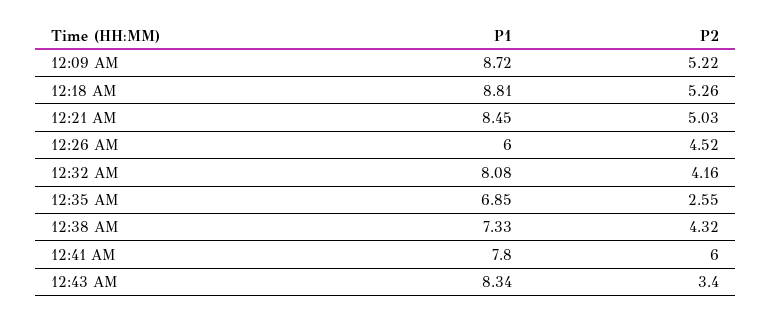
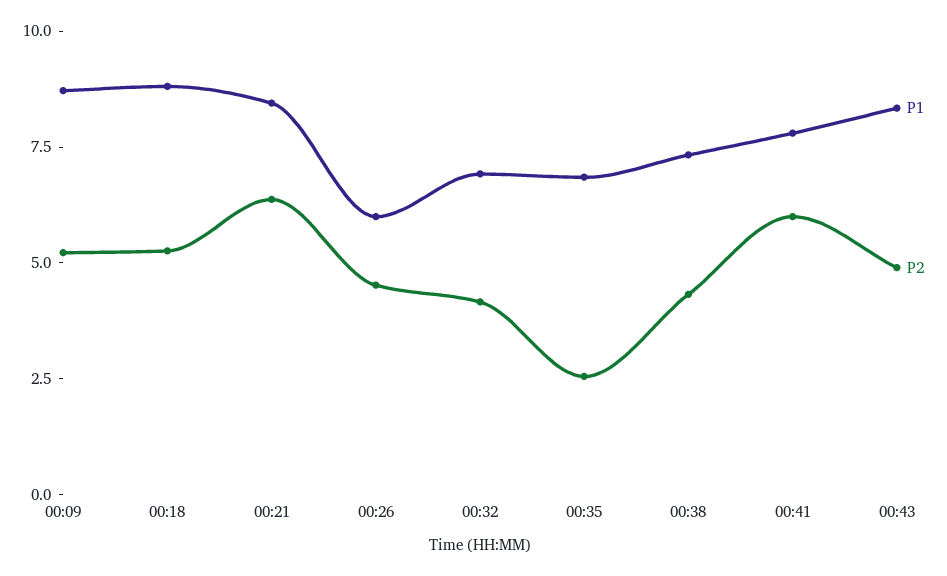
  {
    "P1": {
      "12:09 AM": 8.72,
      "12:18 AM": 8.81,
      "12:21 AM": 8.45,
      "12:26 AM": 6,
-     "12:32 AM": 8.08,
+     "12:32 AM": 7,
      "12:35 AM": 6.85,
      "12:38 AM": 7.33,
      "12:41 AM": 7.8,
      "12:43 AM": 8.34
    },
    "P2": {
      "12:09 AM": 5.22,
      "12:18 AM": 5.26,
-     "12:21 AM": 5.03,
+     "12:21 AM": 6.5,
      "12:26 AM": 4.52,
      "12:32 AM": 4.16,
      "12:35 AM": 2.55,
      "12:38 AM": 4.32,
      "12:41 AM": 6,
-     "12:43 AM": 3.4
+     "12:43 AM": 5
    }
  }

